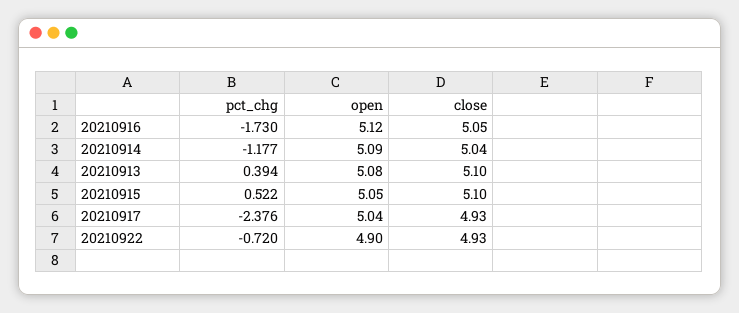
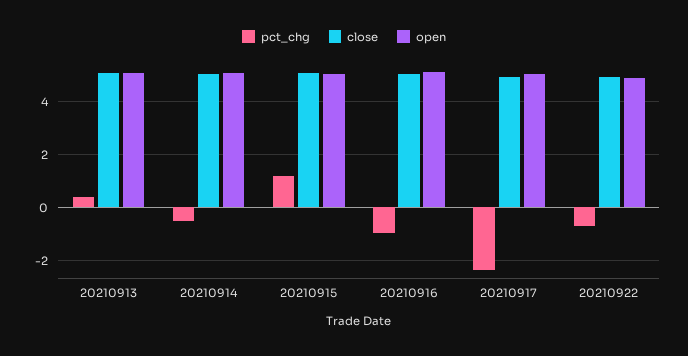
  {
    "pct_chg": {
-     "20210916": -1.73,
+     "20210916": -1,
-     "20210914": -1.177,
+     "20210914": -0.5,
      "20210913": 0.394,
-     "20210915": 0.522,
+     "20210915": 1.25,
      "20210917": -2.376,
      "20210922": -0.72
    },
    "open": {
      "20210916": 5.12,
      "20210914": 5.09,
      "20210913": 5.08,
      "20210915": 5.05,
      "20210917": 5.04,
      "20210922": 4.9
    },
    "close": {
      "20210916": 5.05,
      "20210914": 5.04,
      "20210913": 5.1,
      "20210915": 5.1,
      "20210917": 4.93,
      "20210922": 4.93
    }
  }

